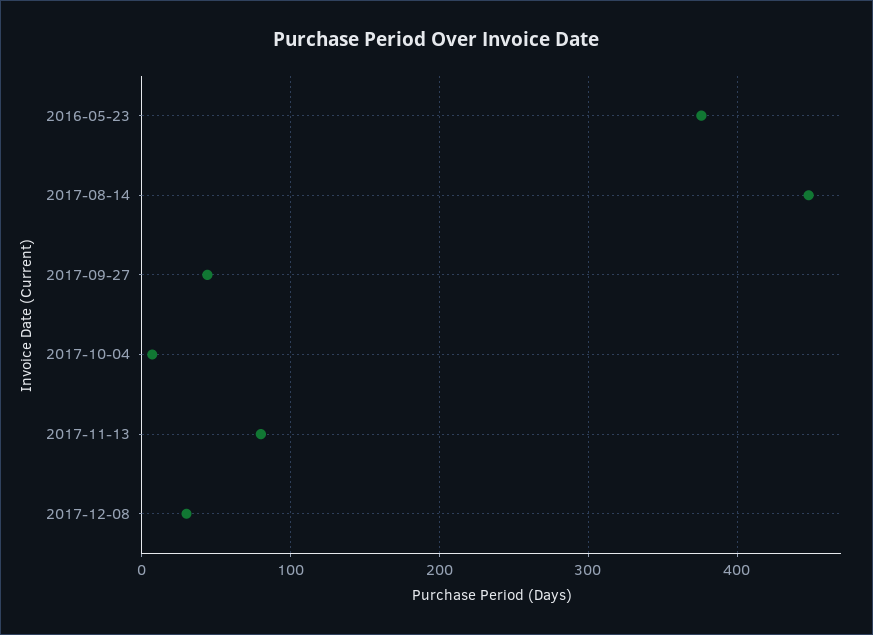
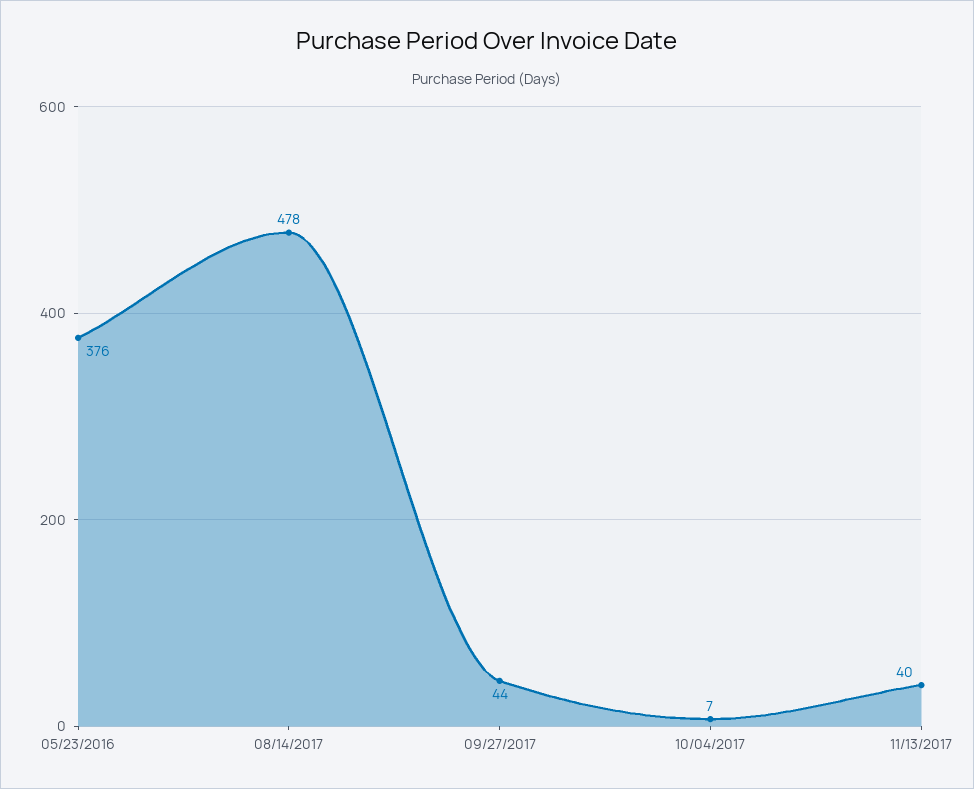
  {
    "2016-05-23": 376,
-   "2017-08-14": 450,
+   "2017-08-14": 478,
    "2017-09-27": 44,
    "2017-10-04": 7,
-   "2017-11-13": 80,
+   "2017-11-13": 40
-   "2017-12-08": 30
  }

